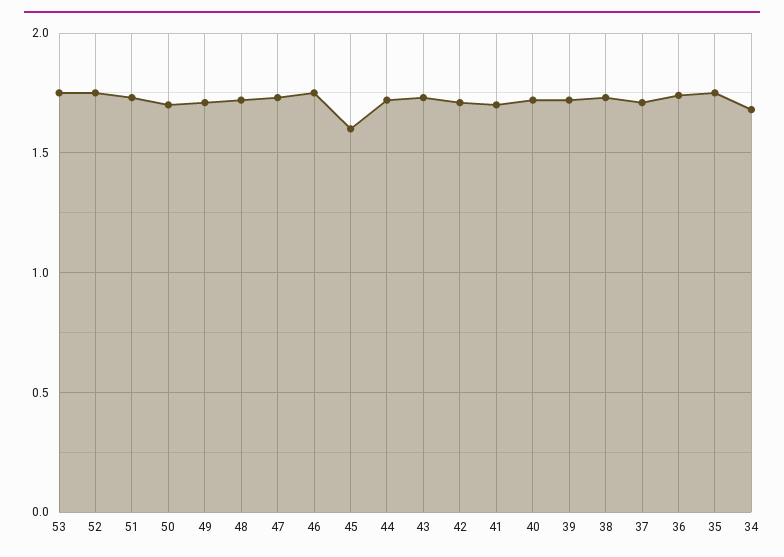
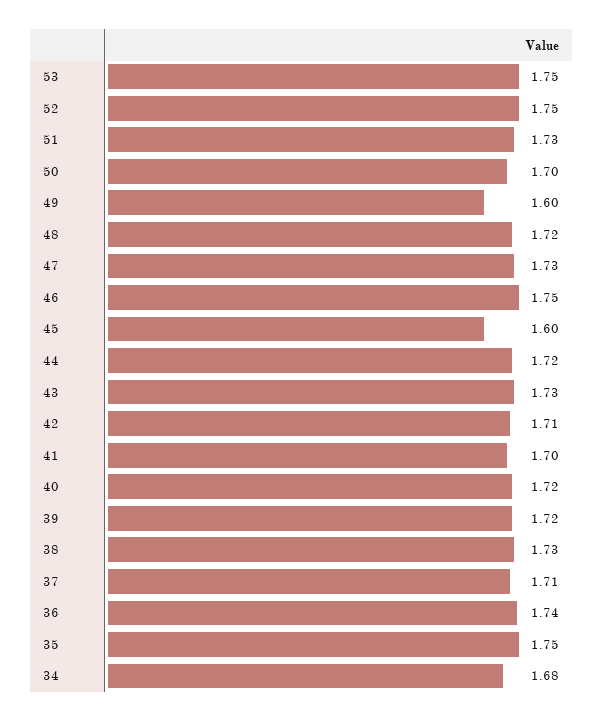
  {
    "53": 1.75,
    "52": 1.75,
    "51": 1.73,
    "50": 1.7,
-   "49": 1.7,
+   "49": 1.6,
    "48": 1.72,
    "47": 1.73,
    "46": 1.75,
    "45": 1.6,
    "44": 1.72,
    "43": 1.73,
    "42": 1.71,
    "41": 1.7,
    "40": 1.72,
    "39": 1.72,
    "38": 1.73,
    "37": 1.71,
    "36": 1.74,
    "35": 1.75,
    "34": 1.68
  }

